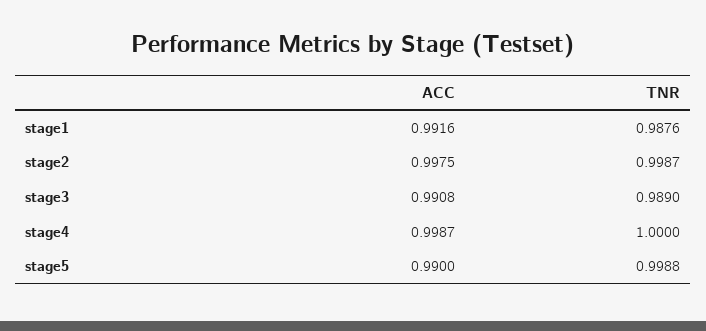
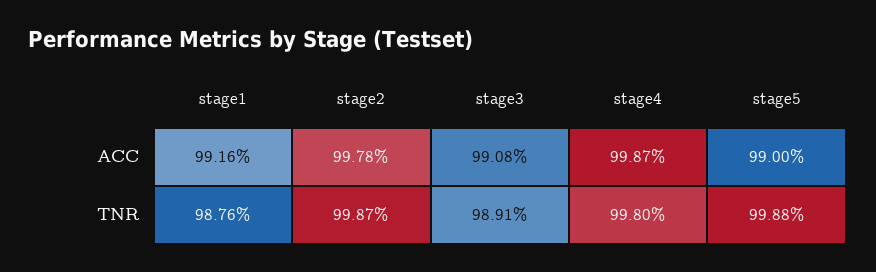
  {
    "ACC": {
      "stage1": 0.9916,
-     "stage2": 0.9975,
+     "stage2": 0.9978,
      "stage3": 0.9908,
      "stage4": 0.9987,
      "stage5": 0.99
    },
    "TNR": {
      "stage1": 0.9876,
      "stage2": 0.9987,
-     "stage3": 0.989,
+     "stage3": 0.9891,
-     "stage4": 1,
+     "stage4": 0.998,
      "stage5": 0.9988
    }
  }

